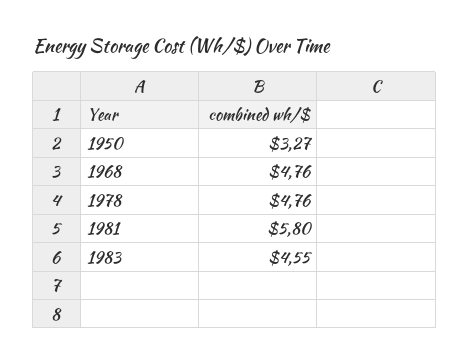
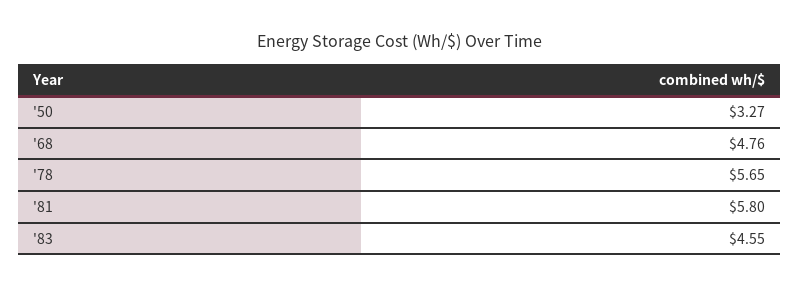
  {
    "1950": 3.27,
    "1968": 4.76,
-   "1978": 4.76,
+   "1978": 5.65,
    "1981": 5.8,
    "1983": 4.55
  }

